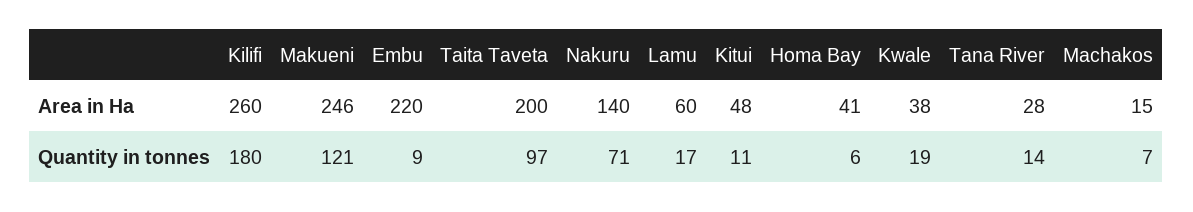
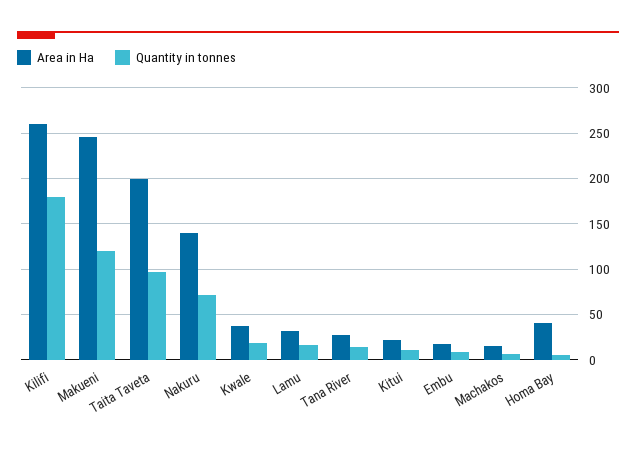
  {
    "Area in Ha": {
      "Kilifi": 260,
      "Makueni": 246,
-     "Embu": 220,
+     "Embu": 20,
      "Taita Taveta": 200,
      "Nakuru": 140,
-     "Lamu": 60,
+     "Lamu": 30,
-     "Kitui": 48,
+     "Kitui": 20,
      "Homa Bay": 41,
      "Kwale": 38,
      "Tana River": 28,
      "Machakos": 15
    },
    "Quantity in tonnes": {
      "Kilifi": 180,
      "Makueni": 121,
      "Embu": 9,
      "Taita Taveta": 97,
      "Nakuru": 71,
      "Lamu": 17,
      "Kitui": 11,
      "Homa Bay": 6,
      "Kwale": 19,
      "Tana River": 14,
      "Machakos": 7
    }
  }

